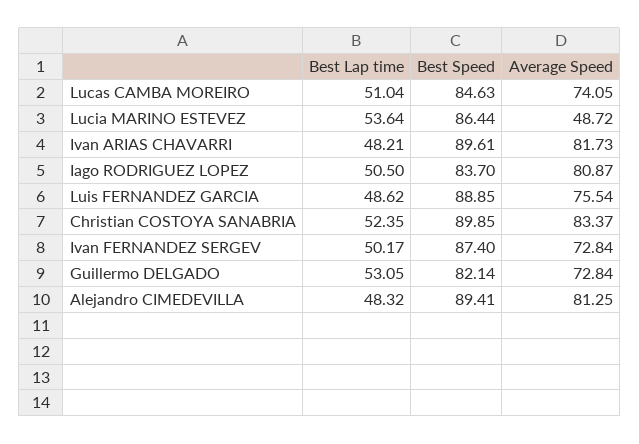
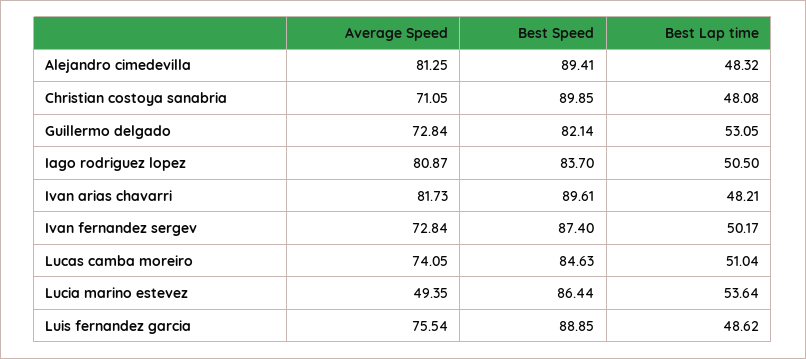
  {
    "Best Lap time": {
      "Lucas CAMBA MOREIRO": 51.04,
      "Lucia MARINO ESTEVEZ": 53.64,
      "Ivan ARIAS CHAVARRI": 48.21,
      "Iago RODRIGUEZ LOPEZ": 50.5,
      "Luis FERNANDEZ GARCIA": 48.62,
-     "Christian COSTOYA SANABRIA": 52.35,
+     "Christian COSTOYA SANABRIA": 48.08,
      "Ivan FERNANDEZ SERGEV": 50.17,
      "Guillermo DELGADO": 53.05,
      "Alejandro CIMEDEVILLA": 48.32
    },
    "Best Speed": {
      "Lucas CAMBA MOREIRO": 84.63,
      "Lucia MARINO ESTEVEZ": 86.44,
      "Ivan ARIAS CHAVARRI": 89.61,
      "Iago RODRIGUEZ LOPEZ": 83.7,
      "Luis FERNANDEZ GARCIA": 88.85,
      "Christian COSTOYA SANABRIA": 89.85,
      "Ivan FERNANDEZ SERGEV": 87.4,
      "Guillermo DELGADO": 82.14,
      "Alejandro CIMEDEVILLA": 89.41
    },
    "Average Speed": {
      "Lucas CAMBA MOREIRO": 74.05,
-     "Lucia MARINO ESTEVEZ": 48.72,
+     "Lucia MARINO ESTEVEZ": 49.35,
      "Ivan ARIAS CHAVARRI": 81.73,
      "Iago RODRIGUEZ LOPEZ": 80.87,
      "Luis FERNANDEZ GARCIA": 75.54,
-     "Christian COSTOYA SANABRIA": 83.37,
+     "Christian COSTOYA SANABRIA": 71.05,
      "Ivan FERNANDEZ SERGEV": 72.84,
      "Guillermo DELGADO": 72.84,
      "Alejandro CIMEDEVILLA": 81.25
    }
  }

